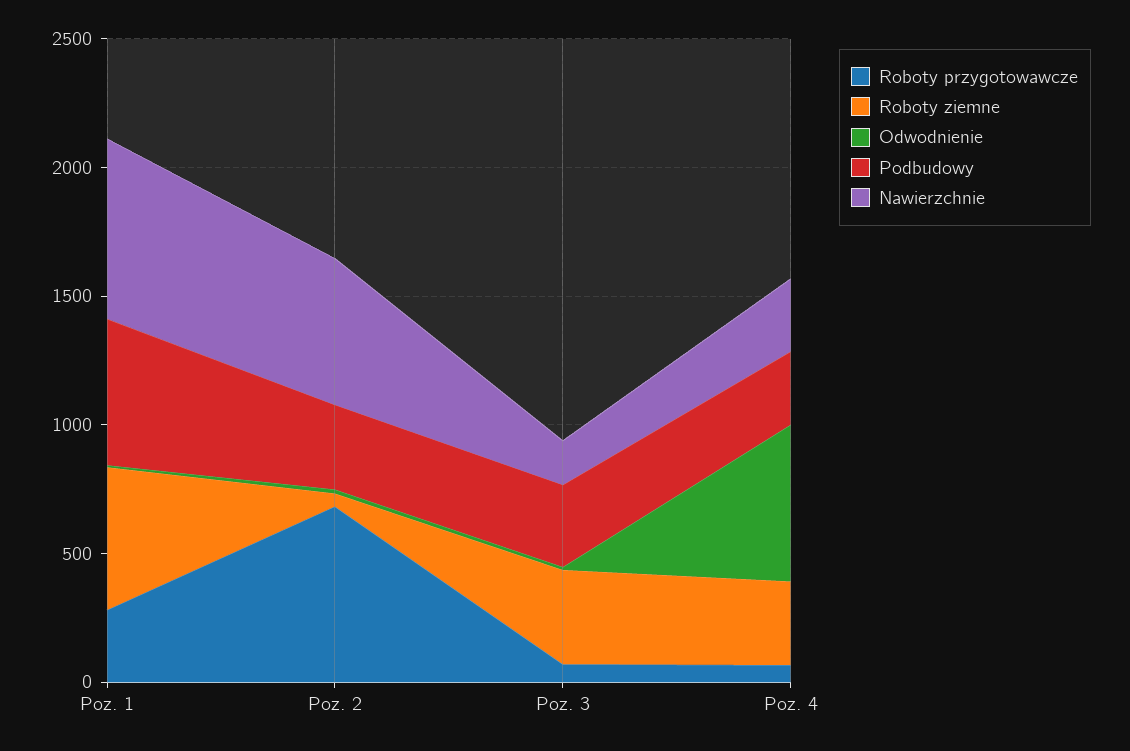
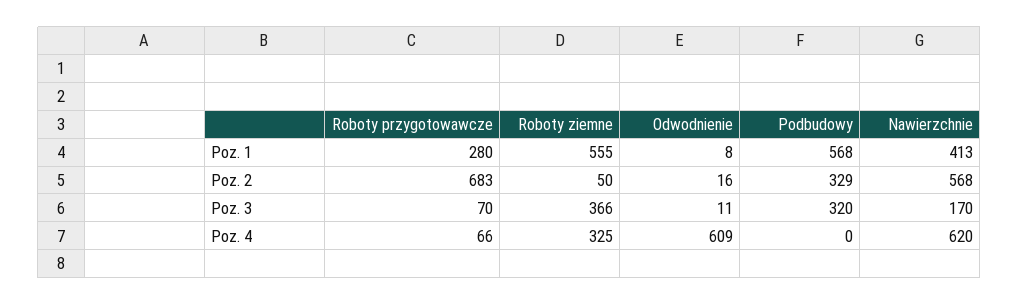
  {
    "Roboty przygotowawcze": {
      "Poz. 1": 280,
      "Poz. 2": 683,
      "Poz. 3": 70,
      "Poz. 4": 66
    },
    "Roboty ziemne": {
      "Poz. 1": 555,
      "Poz. 2": 50,
      "Poz. 3": 366,
      "Poz. 4": 325
    },
    "Odwodnienie": {
      "Poz. 1": 8,
      "Poz. 2": 16,
      "Poz. 3": 11,
      "Poz. 4": 609
    },
    "Podbudowy": {
      "Poz. 1": 568,
      "Poz. 2": 329,
      "Poz. 3": 320,
-     "Poz. 4": 300
+     "Poz. 4": 0
    },
    "Nawierzchnie": {
-     "Poz. 1": 700,
+     "Poz. 1": 413,
      "Poz. 2": 568,
      "Poz. 3": 170,
-     "Poz. 4": 300
+     "Poz. 4": 620
    }
  }

